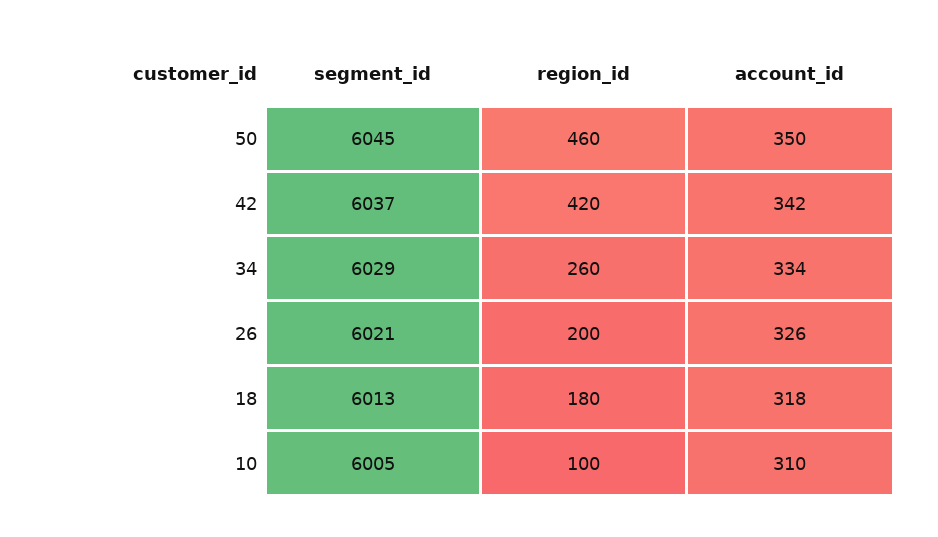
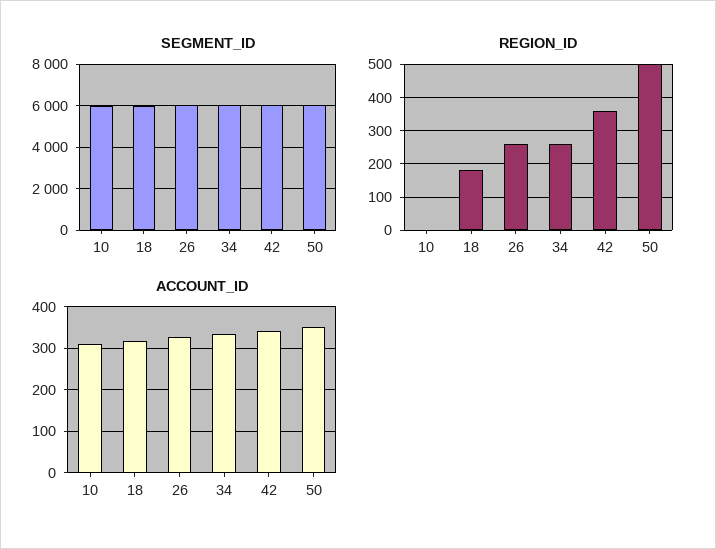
  {
    "segment_id": {
      "50": 6045,
      "42": 6037,
      "34": 6029,
      "26": 6021,
      "18": 6013,
      "10": 6005
    },
    "region_id": {
-     "50": 460,
+     "50": 500,
-     "42": 420,
+     "42": 360,
      "34": 260,
-     "26": 200,
+     "26": 260,
      "18": 180,
-     "10": 100
+     "10": 0
    },
    "account_id": {
      "50": 350,
      "42": 342,
      "34": 334,
      "26": 326,
      "18": 318,
      "10": 310
    }
  }

